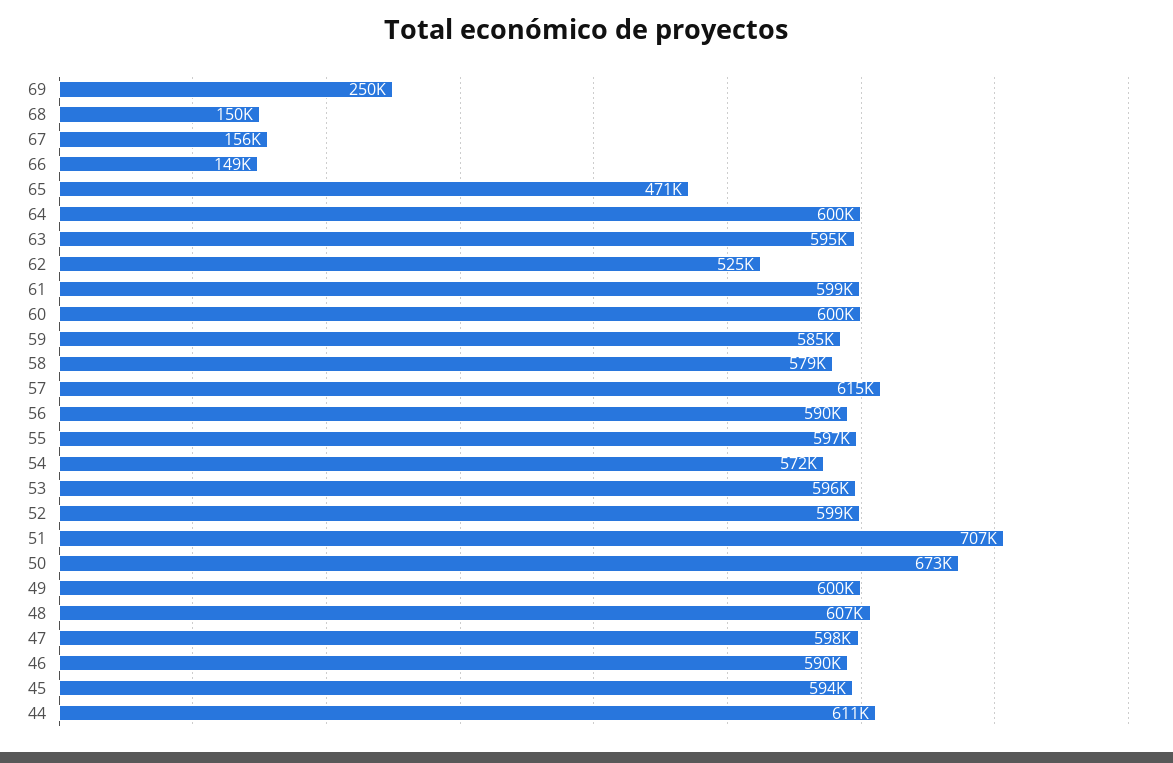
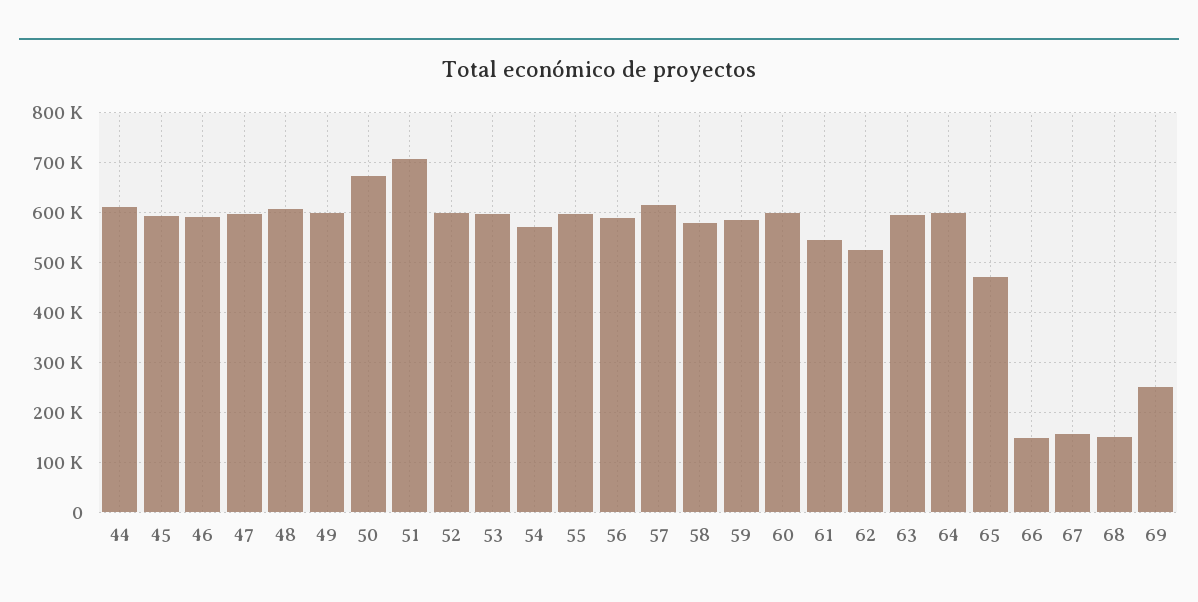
  {
    "69": 250000,
    "68": 150000,
    "67": 156000,
    "66": 149000,
    "65": 471000,
    "64": 600000,
    "63": 595000,
    "62": 525000,
-   "61": 599000,
+   "61": 540000,
    "60": 600000,
    "59": 585000,
    "58": 579000,
    "57": 615000,
    "56": 590000,
    "55": 597000,
    "54": 572000,
    "53": 596000,
    "52": 599000,
    "51": 707000,
    "50": 673000,
    "49": 600000,
    "48": 607000,
    "47": 598000,
    "46": 590000,
    "45": 594000,
    "44": 611000
  }

